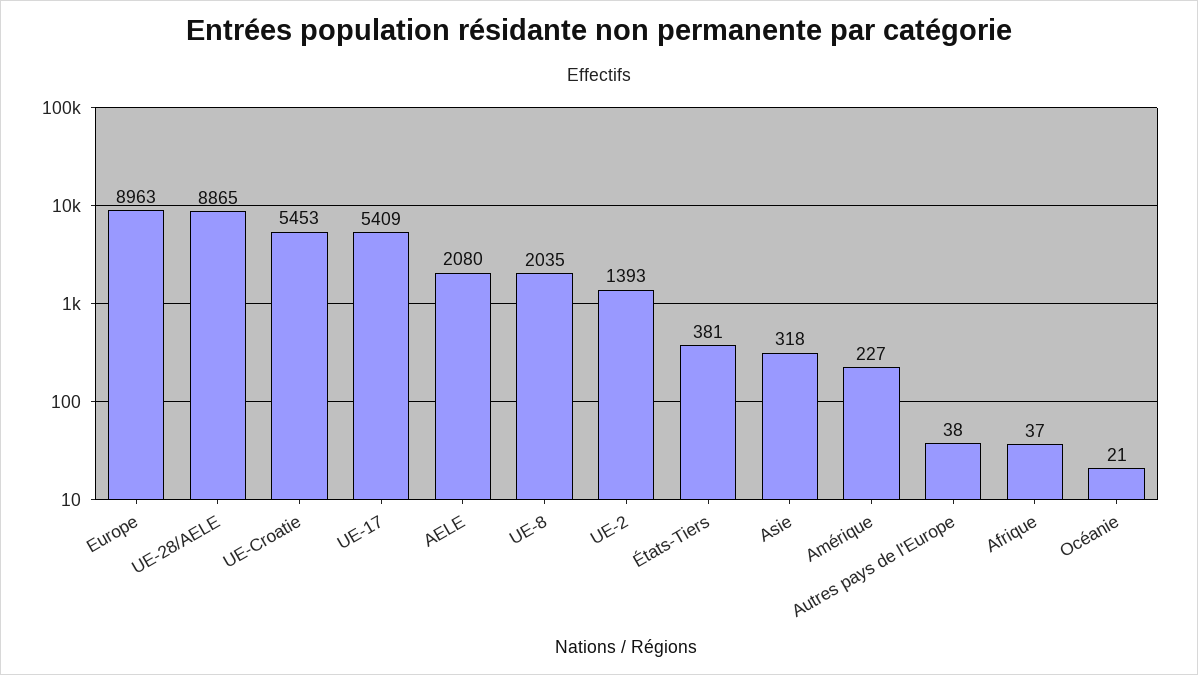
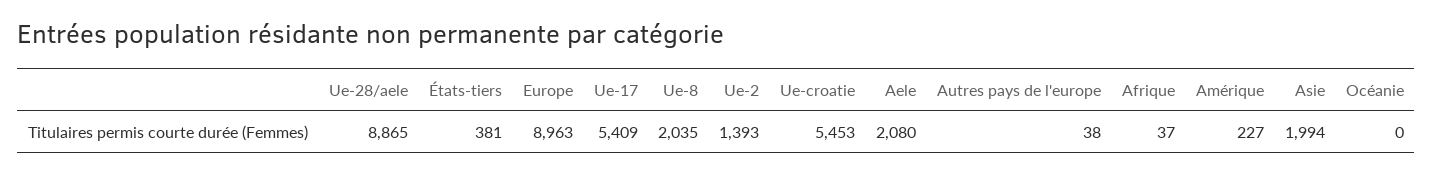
  {
    "Europe": 8963,
    "UE-28/AELE": 8865,
    "UE-Croatie": 5453,
    "UE-17": 5409,
    "AELE": 2080,
    "UE-8": 2035,
    "UE-2": 1393,
    "États-Tiers": 381,
-   "Asie": 318,
+   "Asie": 1994,
    "Amérique": 227,
    "Autres pays de l'Europe": 38,
    "Afrique": 37,
-   "Océanie": 21
+   "Océanie": 0
  }

